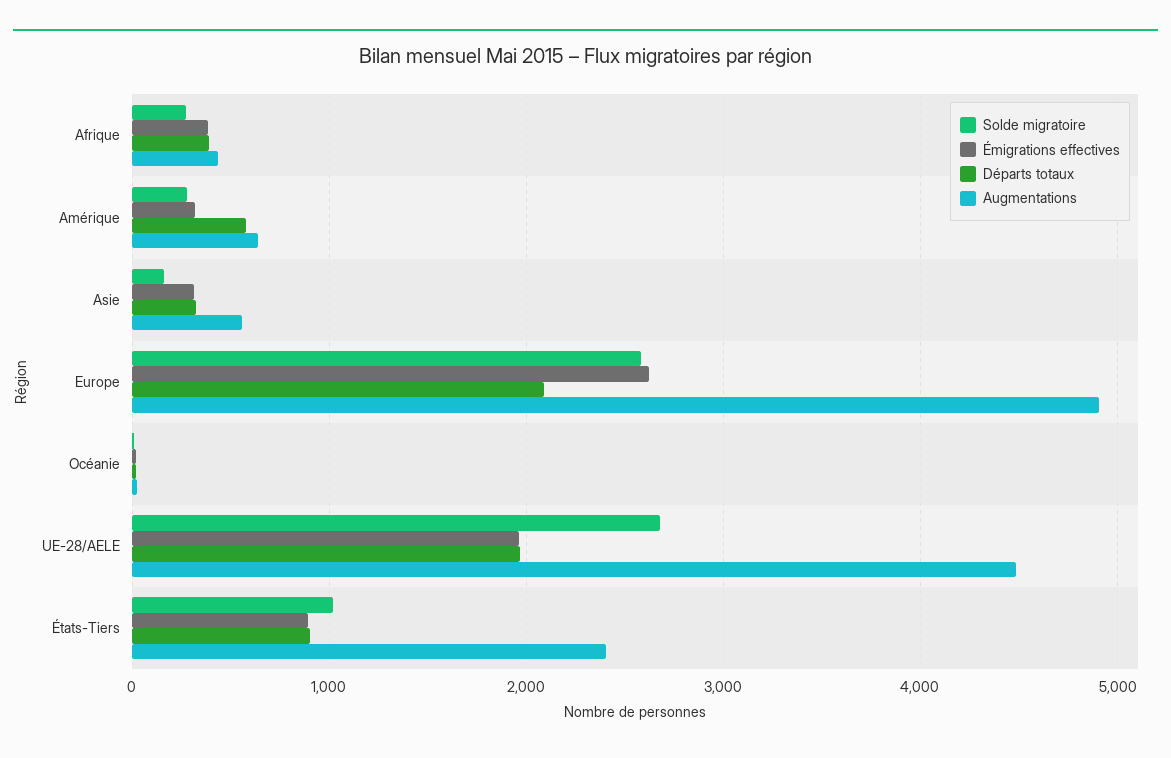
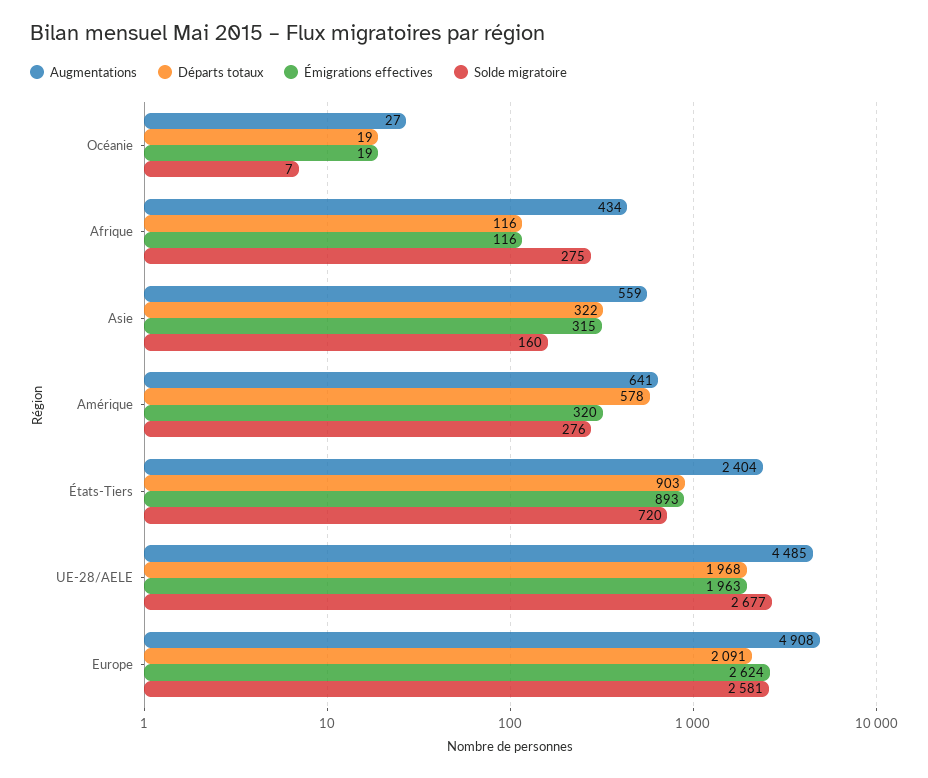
  {
    "Solde migratoire": {
      "Afrique": 275,
      "Amérique": 276,
      "Asie": 160,
      "Europe": 2581,
      "Océanie": 7,
      "UE-28/AELE": 2677,
-     "États-Tiers": 1000
+     "États-Tiers": 720
    },
    "Émigrations effectives": {
-     "Afrique": 400,
+     "Afrique": 116,
      "Amérique": 320,
      "Asie": 315,
      "Europe": 2624,
      "Océanie": 19,
      "UE-28/AELE": 1963,
      "États-Tiers": 893
    },
    "Départs totaux": {
-     "Afrique": 400,
+     "Afrique": 116,
      "Amérique": 578,
      "Asie": 322,
      "Europe": 2091,
      "Océanie": 19,
      "UE-28/AELE": 1968,
      "États-Tiers": 903
    },
    "Augmentations": {
      "Afrique": 434,
      "Amérique": 641,
      "Asie": 559,
      "Europe": 4908,
      "Océanie": 27,
      "UE-28/AELE": 4485,
      "États-Tiers": 2404
    }
  }

